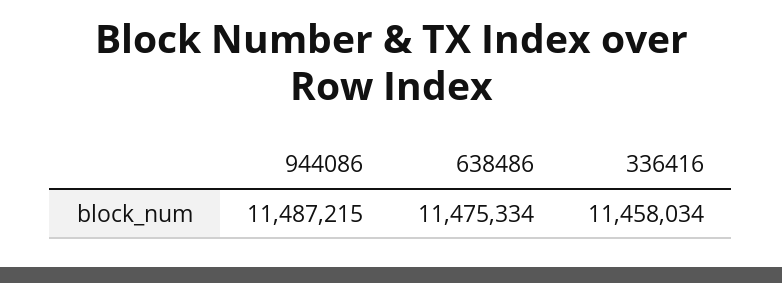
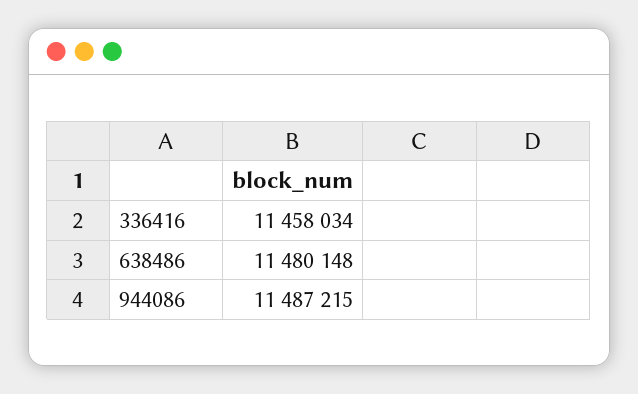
  {
    "944086": 11487215,
-   "638486": 11475334,
+   "638486": 11480148,
    "336416": 11458034
  }

